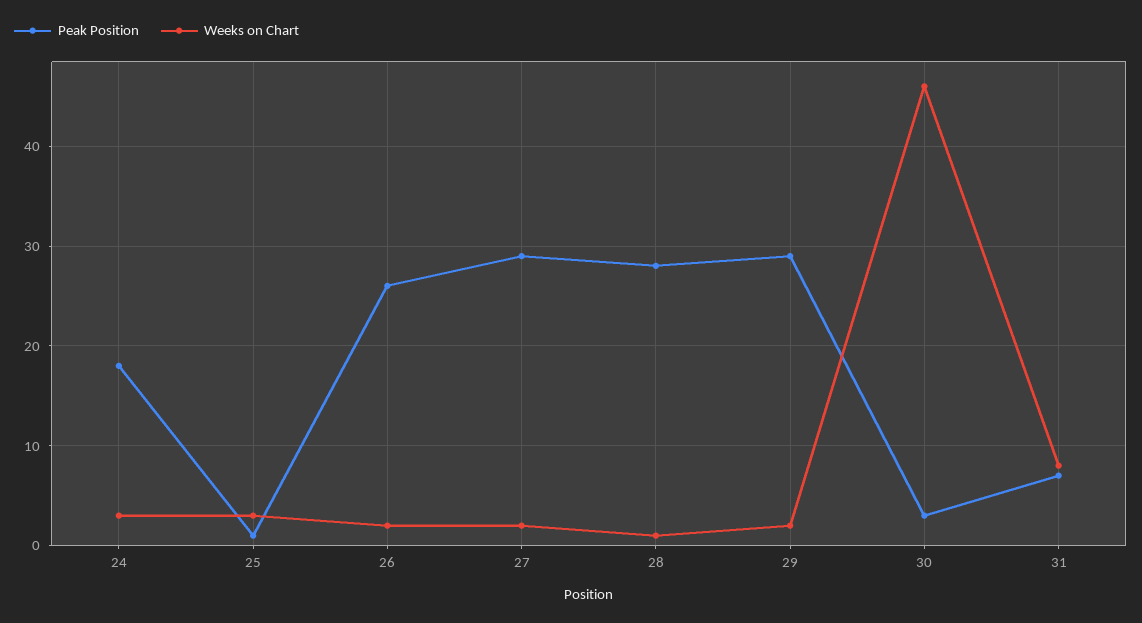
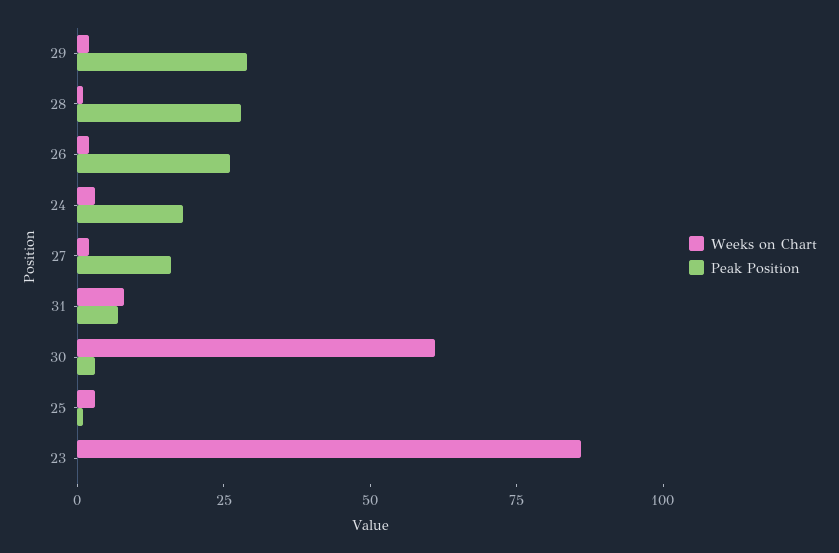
  {
    "Peak Position": {
      "24": 18,
      "25": 1,
      "26": 26,
-     "27": 29,
+     "27": 15,
      "28": 28,
      "29": 29,
      "30": 3,
-     "31": 7
+     "31": 7,
+     "23": 0
    },
    "Weeks on Chart": {
      "24": 3,
      "25": 3,
      "26": 2,
      "27": 2,
      "28": 1,
      "29": 2,
-     "30": 46,
+     "30": 60,
-     "31": 8
+     "31": 8,
+     "23": 85
    }
  }

